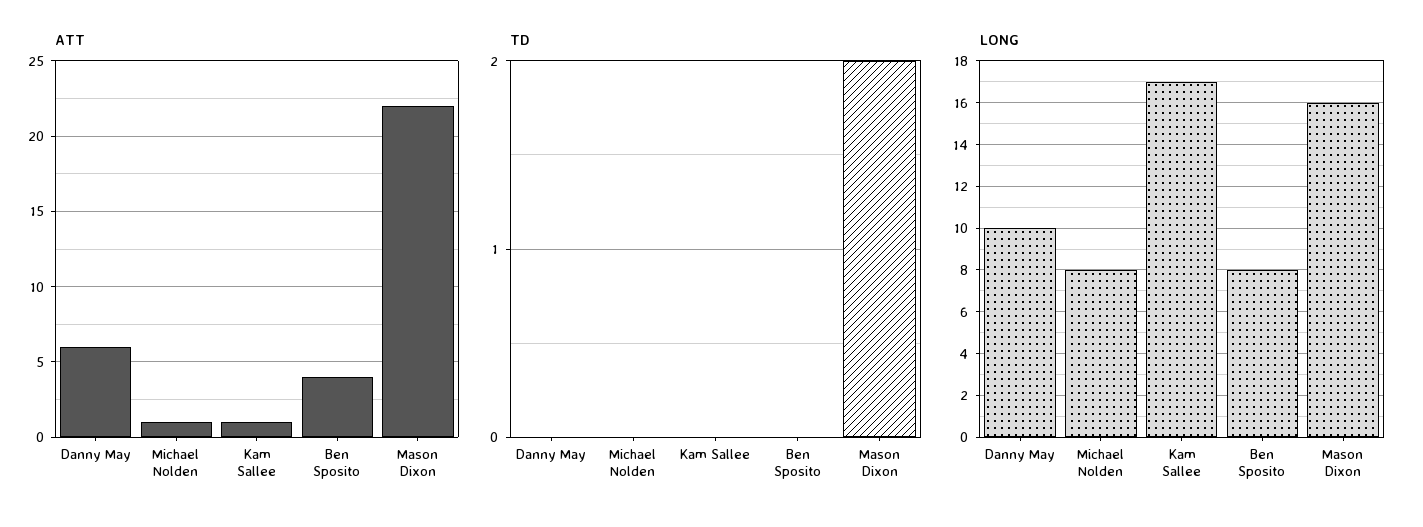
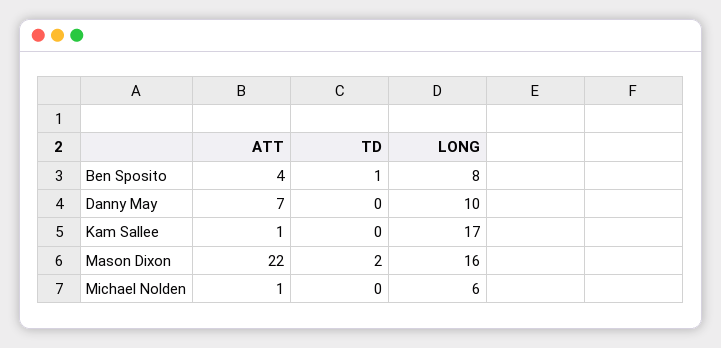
  {
    "ATT": {
-     "Danny May": 6,
+     "Danny May": 7,
      "Michael Nolden": 1,
      "Kam Sallee": 1,
      "Ben Sposito": 4,
      "Mason Dixon": 22
    },
    "TD": {
      "Danny May": 0,
      "Michael Nolden": 0,
      "Kam Sallee": 0,
-     "Ben Sposito": 0,
+     "Ben Sposito": 1,
      "Mason Dixon": 2
    },
    "LONG": {
      "Danny May": 10,
-     "Michael Nolden": 8,
+     "Michael Nolden": 6,
      "Kam Sallee": 17,
      "Ben Sposito": 8,
      "Mason Dixon": 16
    }
  }

